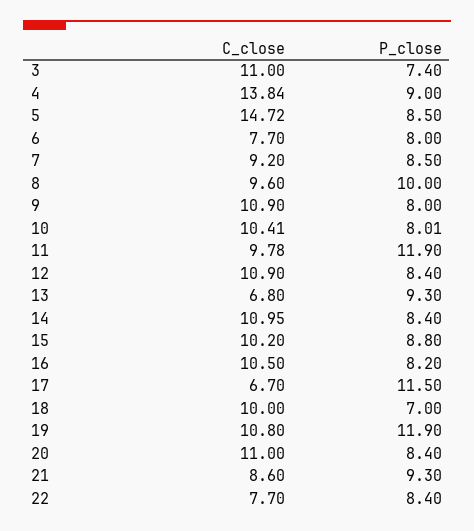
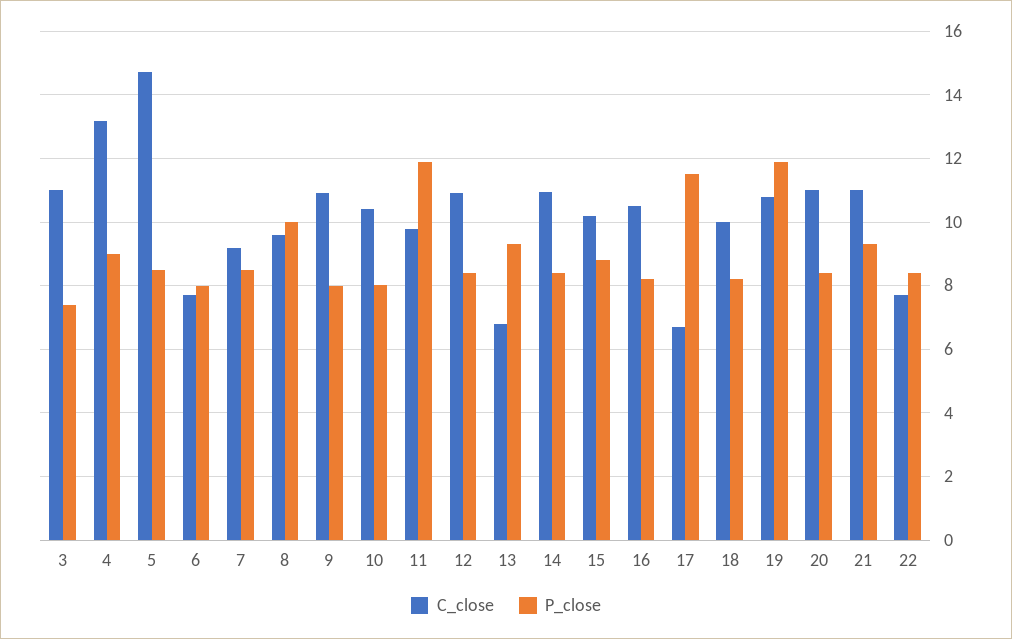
  {
    "C_close": {
      "3": 11,
-     "4": 13.84,
+     "4": 13.2,
      "5": 14.72,
      "6": 7.7,
      "7": 9.2,
      "8": 9.6,
      "9": 10.9,
      "10": 10.41,
      "11": 9.78,
      "12": 10.9,
      "13": 6.8,
      "14": 10.95,
      "15": 10.2,
      "16": 10.5,
      "17": 6.7,
      "18": 10,
      "19": 10.8,
      "20": 11,
-     "21": 8.6,
+     "21": 11,
      "22": 7.7
    },
    "P_close": {
      "3": 7.4,
      "4": 9,
      "5": 8.5,
      "6": 8,
      "7": 8.5,
      "8": 10,
      "9": 8,
      "10": 8.01,
      "11": 11.9,
      "12": 8.4,
      "13": 9.3,
      "14": 8.4,
      "15": 8.8,
      "16": 8.2,
      "17": 11.5,
-     "18": 7,
+     "18": 8.2,
      "19": 11.9,
      "20": 8.4,
      "21": 9.3,
      "22": 8.4
    }
  }

